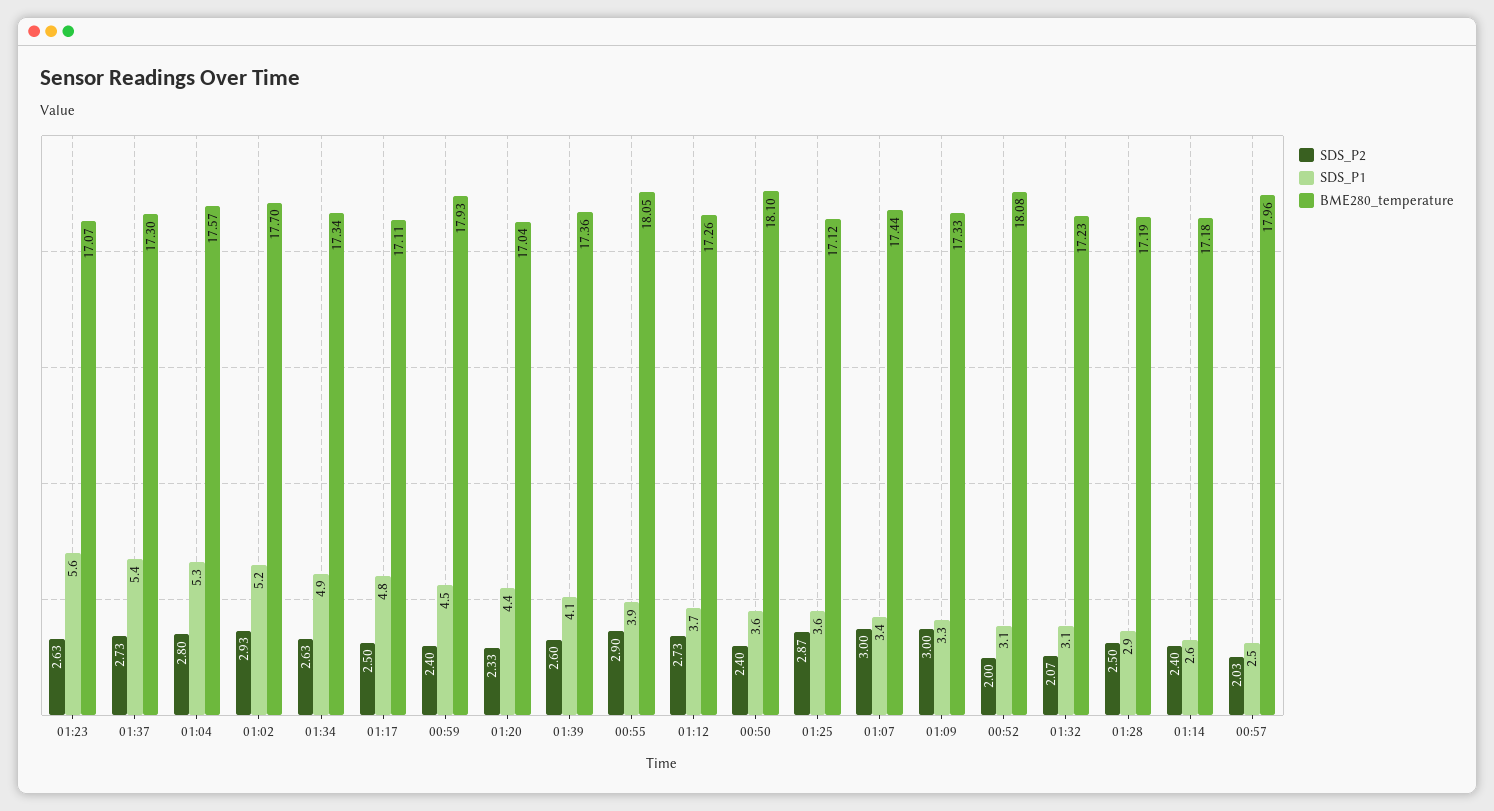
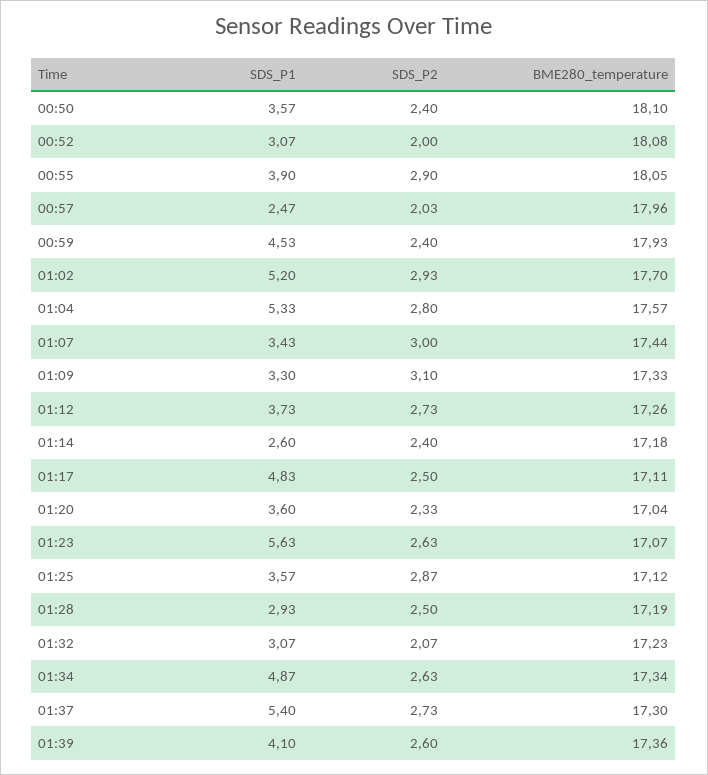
  {
    "SDS_P2": {
      "01:23": 2.63,
      "01:37": 2.73,
      "01:04": 2.8,
      "01:02": 2.93,
      "01:34": 2.63,
      "01:17": 2.5,
      "00:59": 2.4,
      "01:20": 2.33,
      "01:39": 2.6,
      "00:55": 2.9,
      "01:12": 2.73,
      "00:50": 2.4,
      "01:25": 2.87,
      "01:07": 3,
-     "01:09": 3,
+     "01:09": 3.1,
      "00:52": 2,
      "01:32": 2.07,
      "01:28": 2.5,
      "01:14": 2.4,
      "00:57": 2.03
    },
    "SDS_P1": {
      "01:23": 5.63,
      "01:37": 5.4,
      "01:04": 5.33,
      "01:02": 5.2,
      "01:34": 4.87,
      "01:17": 4.83,
      "00:59": 4.53,
-     "01:20": 4.4,
+     "01:20": 3.6,
      "01:39": 4.1,
      "00:55": 3.9,
      "01:12": 3.73,
      "00:50": 3.57,
      "01:25": 3.57,
      "01:07": 3.43,
      "01:09": 3.3,
      "00:52": 3.07,
      "01:32": 3.07,
      "01:28": 2.93,
      "01:14": 2.6,
      "00:57": 2.47
    },
    "BME280_temperature": {
      "01:23": 17.07,
      "01:37": 17.3,
      "01:04": 17.57,
      "01:02": 17.7,
      "01:34": 17.34,
      "01:17": 17.11,
      "00:59": 17.93,
      "01:20": 17.04,
      "01:39": 17.36,
      "00:55": 18.05,
      "01:12": 17.26,
      "00:50": 18.1,
      "01:25": 17.12,
      "01:07": 17.44,
      "01:09": 17.33,
      "00:52": 18.08,
      "01:32": 17.23,
      "01:28": 17.19,
      "01:14": 17.18,
      "00:57": 17.96
    }
  }

